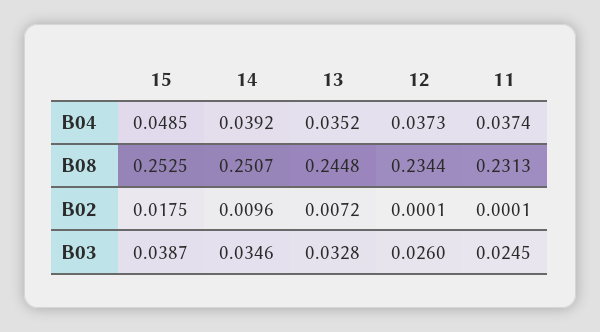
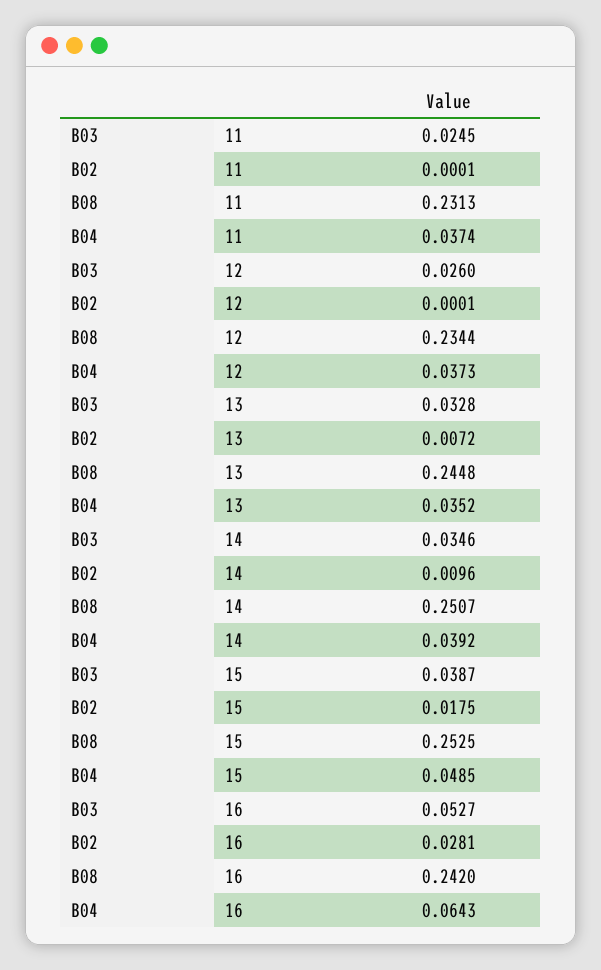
  {
    "15": {
      "B04": 0.0485,
      "B08": 0.2525,
      "B02": 0.0175,
      "B03": 0.0387
    },
    "14": {
      "B04": 0.0392,
      "B08": 0.2507,
      "B02": 0.0096,
      "B03": 0.0346
    },
    "13": {
      "B04": 0.0352,
      "B08": 0.2448,
      "B02": 0.0072,
      "B03": 0.0328
    },
    "12": {
      "B04": 0.0373,
      "B08": 0.2344,
      "B02": 0.0001,
      "B03": 0.026
    },
    "11": {
      "B04": 0.0374,
      "B08": 0.2313,
      "B02": 0.0001,
      "B03": 0.0245
-   }
+   },
+   "16": {
+     "B03": 0.0527,
+     "B02": 0.0281,
+     "B08": 0.242,
+     "B04": 0.0643
+   }
  }

